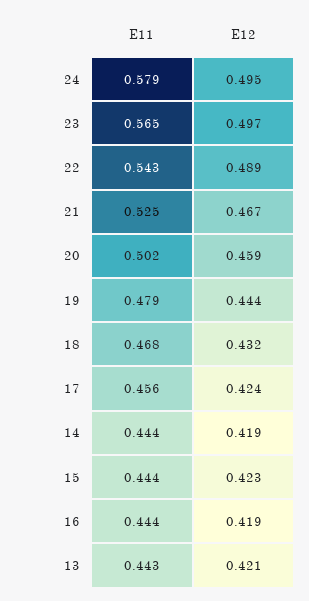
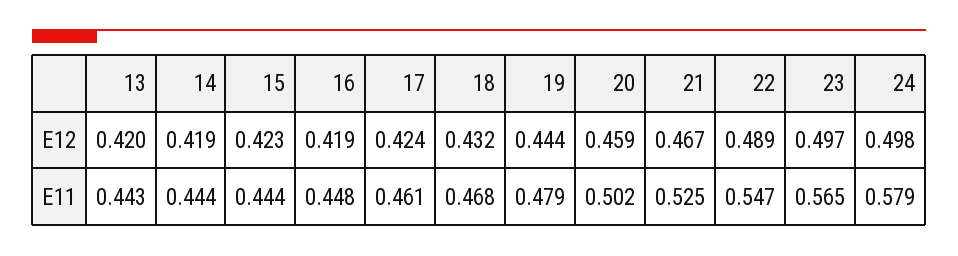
  {
    "E11": {
      "24": 0.579,
      "23": 0.565,
-     "22": 0.543,
+     "22": 0.547,
      "21": 0.525,
      "20": 0.502,
      "19": 0.479,
      "18": 0.468,
-     "17": 0.456,
+     "17": 0.461,
      "14": 0.444,
      "15": 0.444,
-     "16": 0.444,
+     "16": 0.448,
      "13": 0.443
    },
    "E12": {
-     "24": 0.495,
+     "24": 0.498,
      "23": 0.497,
      "22": 0.489,
      "21": 0.467,
      "20": 0.459,
      "19": 0.444,
      "18": 0.432,
      "17": 0.424,
      "14": 0.419,
      "15": 0.423,
      "16": 0.419,
-     "13": 0.421
+     "13": 0.42
    }
  }

